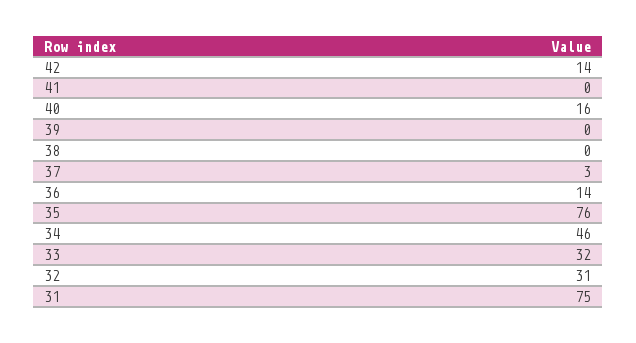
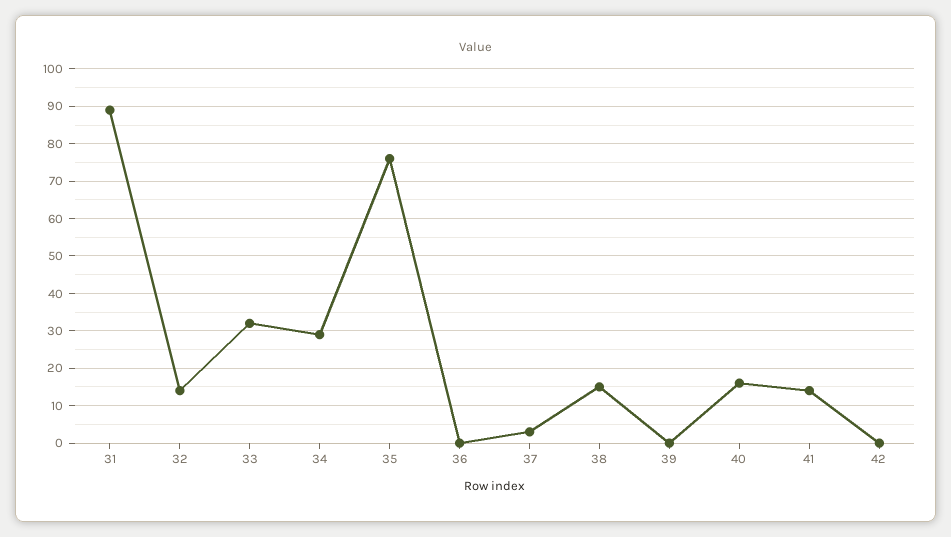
  {
-   "42": 14,
+   "42": 0,
-   "41": 0,
+   "41": 15,
    "40": 16,
    "39": 0,
-   "38": 0,
+   "38": 15,
    "37": 3,
-   "36": 14,
+   "36": 0,
    "35": 76,
-   "34": 46,
+   "34": 30,
    "33": 32,
-   "32": 31,
+   "32": 15,
-   "31": 75
+   "31": 90
  }

